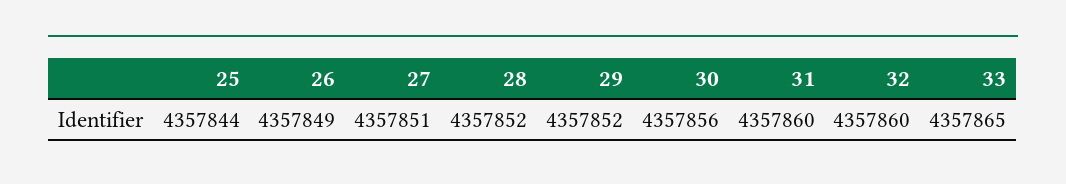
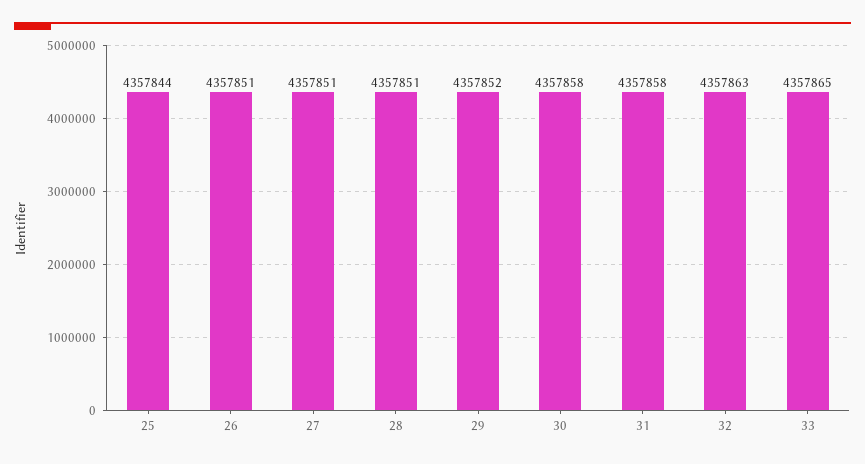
  {
    "25": 4357844,
-   "26": 4357849,
+   "26": 4357851,
    "27": 4357851,
-   "28": 4357852,
+   "28": 4357851,
    "29": 4357852,
-   "30": 4357856,
+   "30": 4357858,
-   "31": 4357860,
+   "31": 4357858,
-   "32": 4357860,
+   "32": 4357863,
    "33": 4357865
  }

